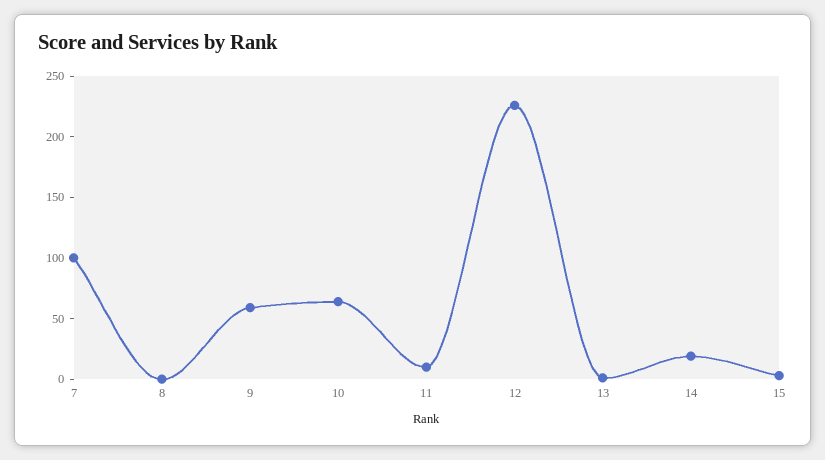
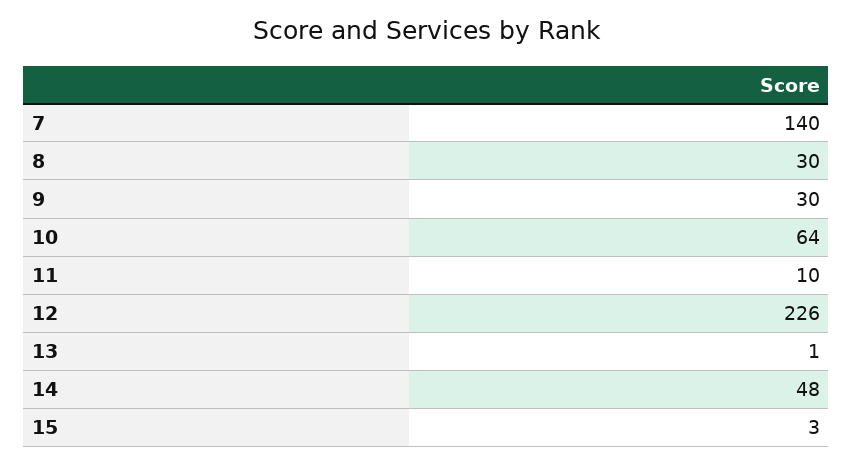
  {
-   "7": 100,
+   "7": 140,
-   "8": 0,
+   "8": 30,
-   "9": 60,
+   "9": 30,
    "10": 64,
    "11": 10,
    "12": 226,
    "13": 1,
-   "14": 20,
+   "14": 48,
    "15": 3
  }

